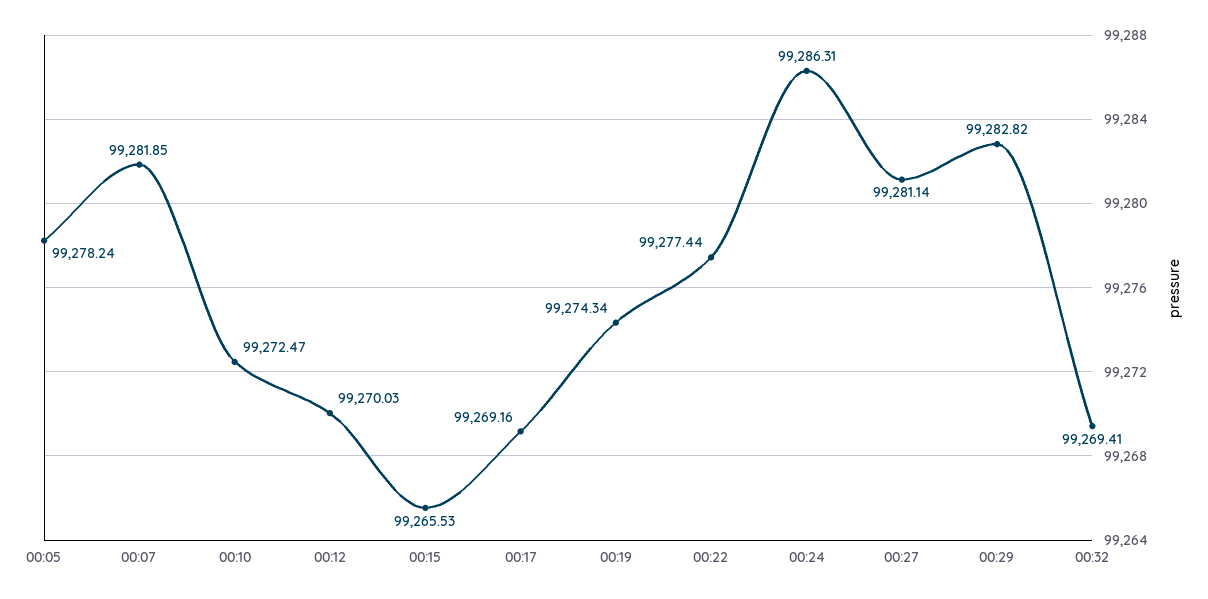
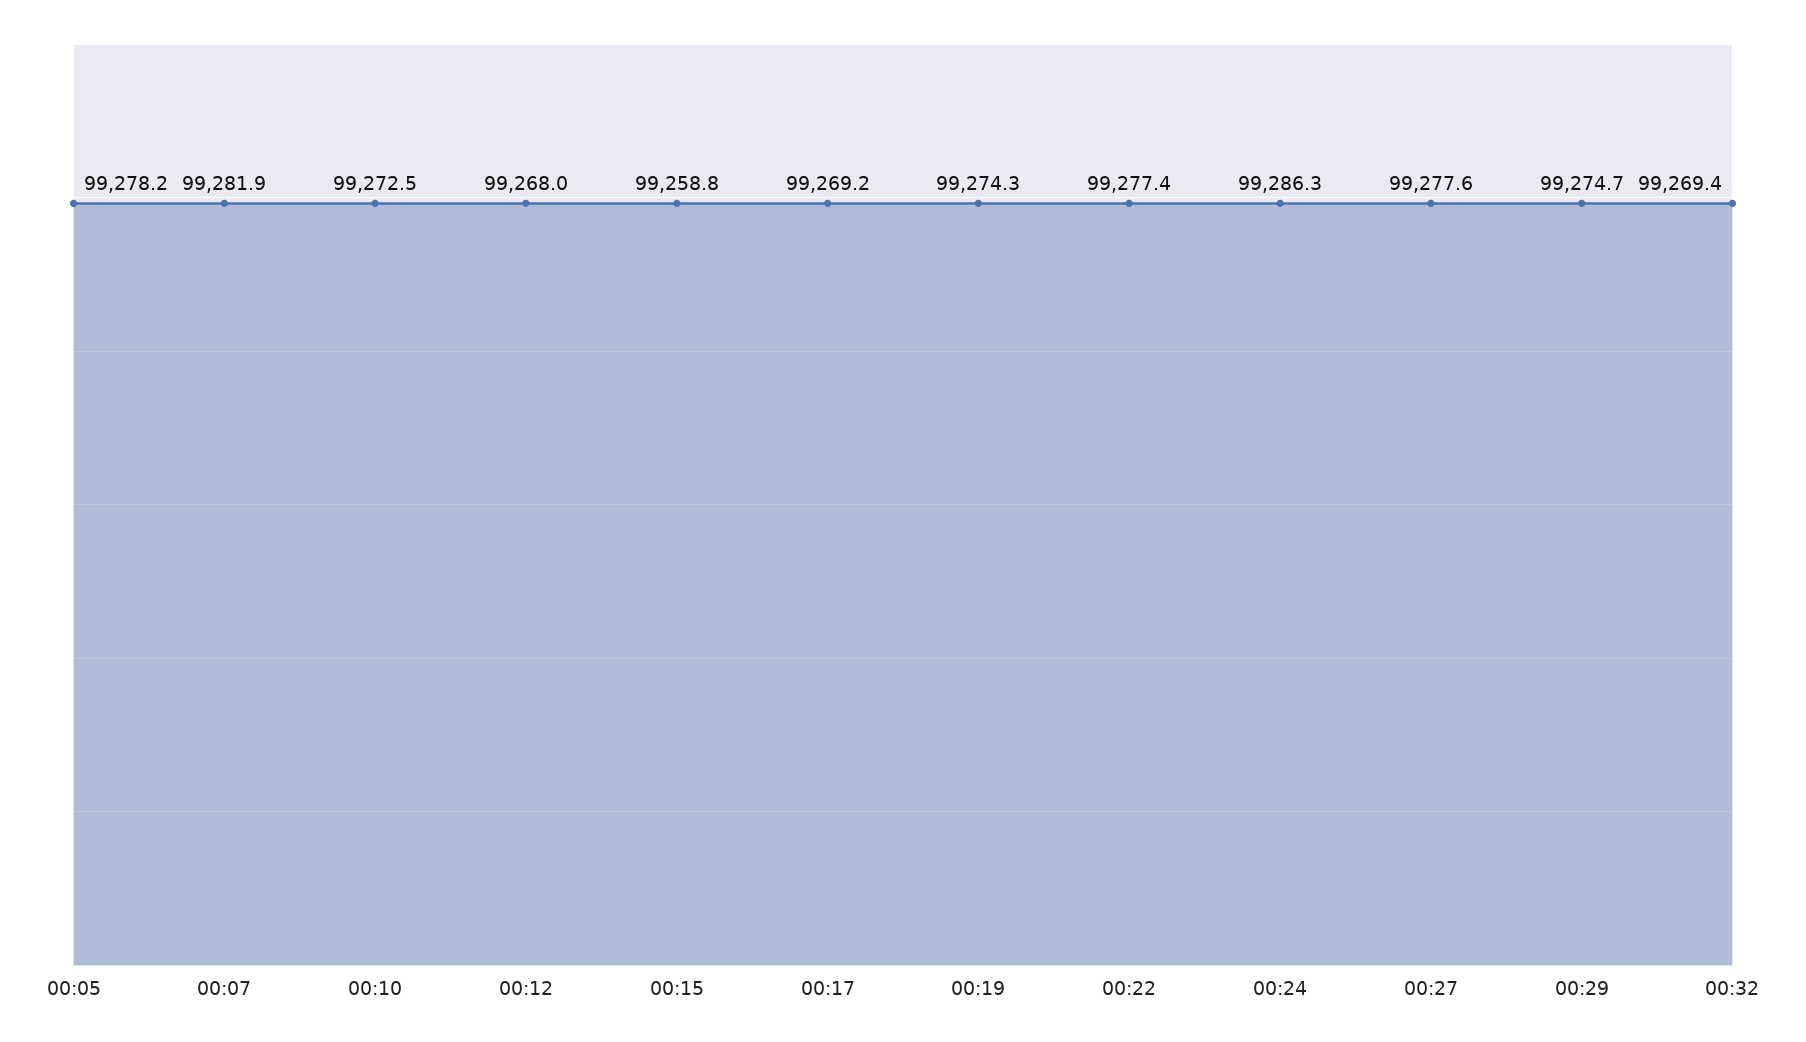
  {
    "00:05": 99278.24,
    "00:07": 99281.85,
    "00:10": 99272.47,
-   "00:12": 99270.03,
+   "00:12": 99268,
-   "00:15": 99265.53,
+   "00:15": 99258.8,
    "00:17": 99269.16,
    "00:19": 99274.34,
    "00:22": 99277.44,
    "00:24": 99286.31,
-   "00:27": 99281.14,
+   "00:27": 99277.6,
-   "00:29": 99282.82,
+   "00:29": 99274.7,
    "00:32": 99269.41
  }

